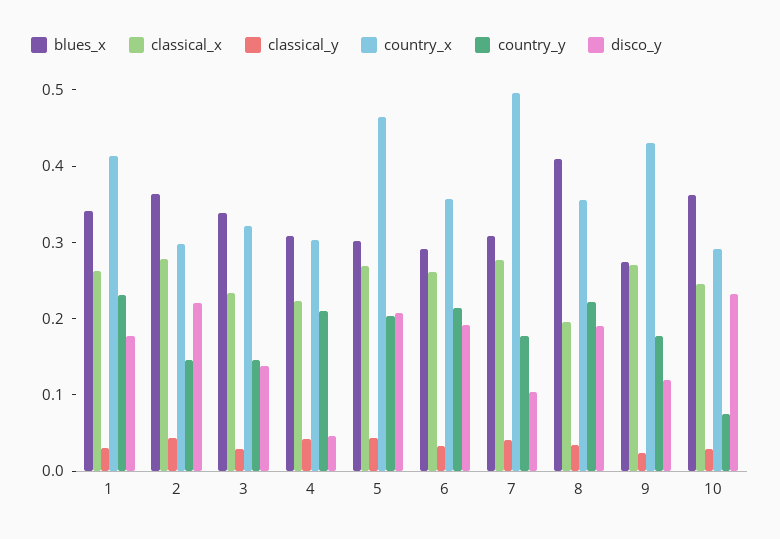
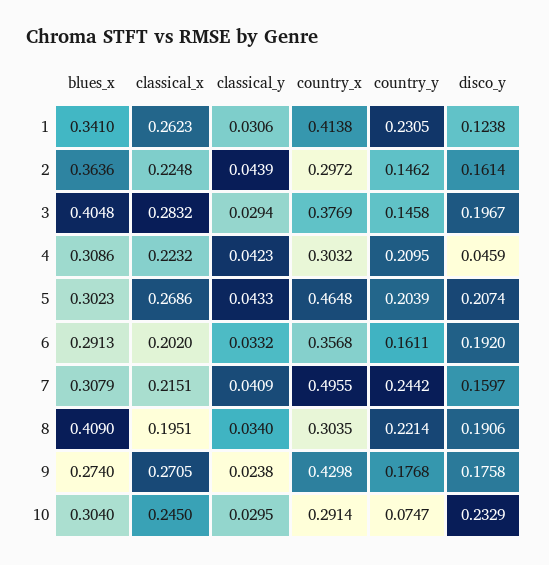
  {
    "blues_x": {
      "1": 0.341,
      "2": 0.3636,
-     "3": 0.34,
+     "3": 0.4048,
      "4": 0.3086,
      "5": 0.3023,
      "6": 0.2913,
      "7": 0.3079,
      "8": 0.409,
      "9": 0.274,
-     "10": 0.36
+     "10": 0.304
    },
    "classical_x": {
      "1": 0.2623,
-     "2": 0.28,
+     "2": 0.2248,
-     "3": 0.24,
+     "3": 0.2832,
      "4": 0.2232,
      "5": 0.2686,
-     "6": 0.26,
+     "6": 0.202,
-     "7": 0.28,
+     "7": 0.2151,
      "8": 0.1951,
      "9": 0.2705,
      "10": 0.245
    },
    "classical_y": {
      "1": 0.0306,
      "2": 0.0439,
      "3": 0.0294,
      "4": 0.0423,
      "5": 0.0433,
      "6": 0.0332,
      "7": 0.0409,
      "8": 0.034,
      "9": 0.0238,
      "10": 0.0295
    },
    "country_x": {
      "1": 0.4138,
      "2": 0.2972,
-     "3": 0.32,
+     "3": 0.3769,
      "4": 0.3032,
      "5": 0.4648,
      "6": 0.3568,
      "7": 0.4955,
-     "8": 0.36,
+     "8": 0.3035,
      "9": 0.4298,
      "10": 0.2914
    },
    "country_y": {
      "1": 0.2305,
      "2": 0.1462,
      "3": 0.1458,
      "4": 0.2095,
      "5": 0.2039,
-     "6": 0.22,
+     "6": 0.1611,
-     "7": 0.18,
+     "7": 0.2442,
      "8": 0.2214,
      "9": 0.1768,
      "10": 0.0747
    },
    "disco_y": {
-     "1": 0.18,
+     "1": 0.1238,
-     "2": 0.22,
+     "2": 0.1614,
-     "3": 0.14,
+     "3": 0.1967,
      "4": 0.0459,
      "5": 0.2074,
      "6": 0.192,
-     "7": 0.1,
+     "7": 0.1597,
      "8": 0.1906,
-     "9": 0.12,
+     "9": 0.1758,
      "10": 0.2329
    }
  }

